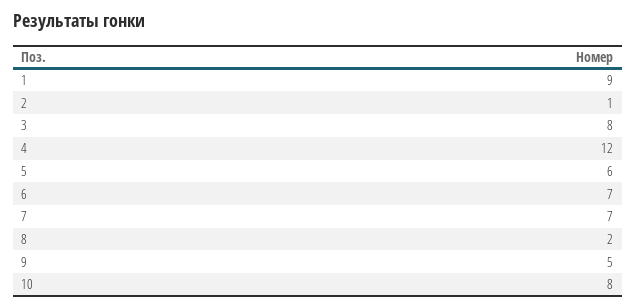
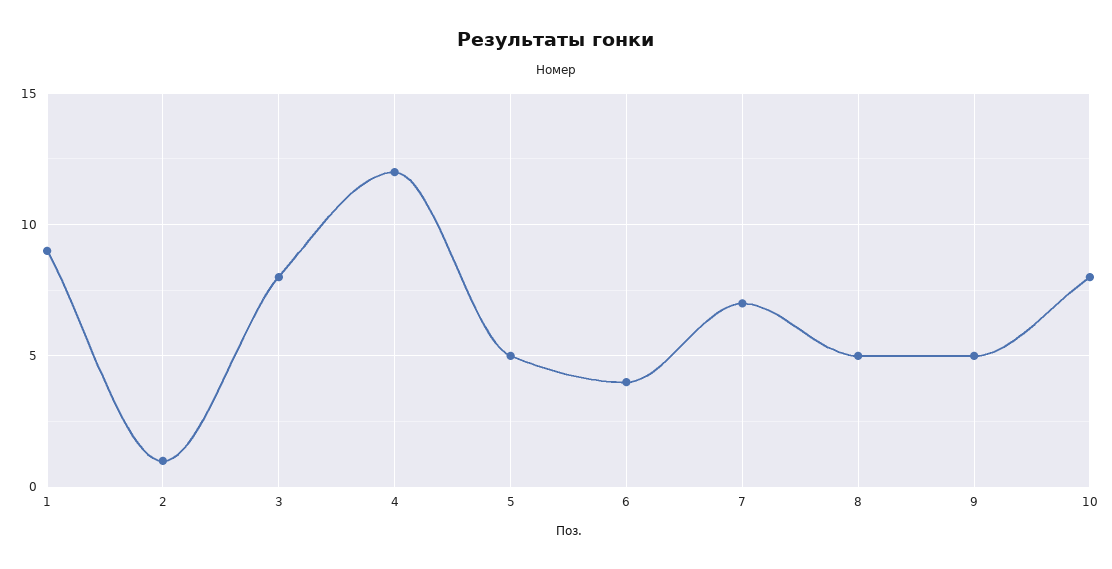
  {
    "1": 9,
    "2": 1,
    "3": 8,
    "4": 12,
-   "5": 6,
+   "5": 5,
-   "6": 7,
+   "6": 4,
    "7": 7,
-   "8": 2,
+   "8": 5,
    "9": 5,
    "10": 8
  }

